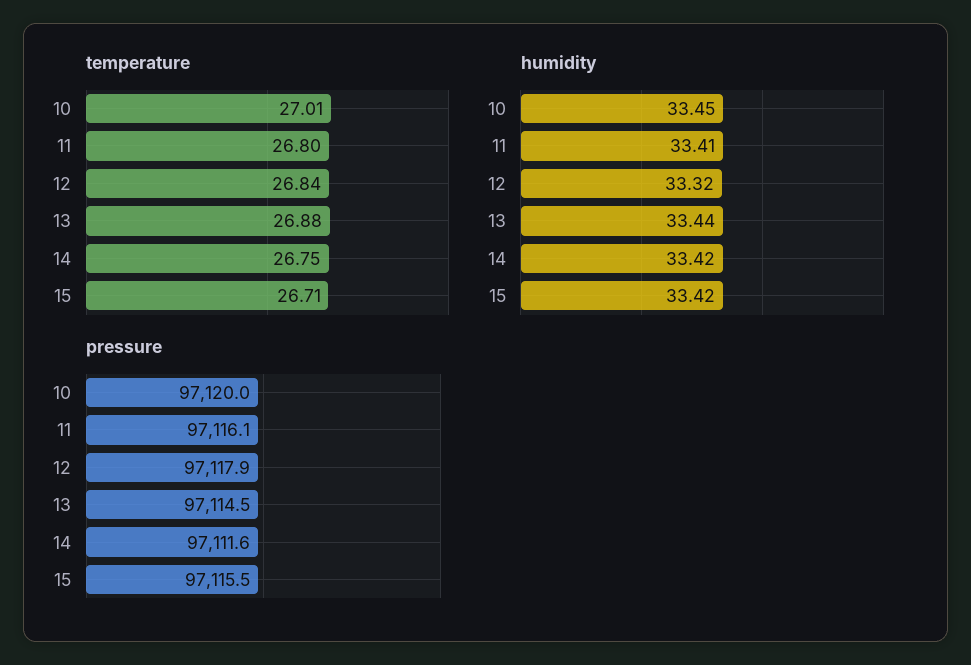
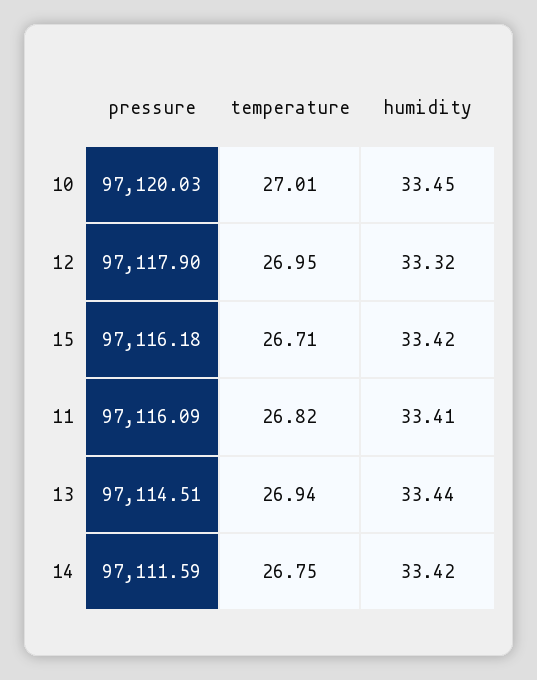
  {
    "temperature": {
      "10": 27.01,
-     "11": 26.8,
+     "11": 26.82,
-     "12": 26.84,
+     "12": 26.95,
-     "13": 26.88,
+     "13": 26.94,
      "14": 26.75,
      "15": 26.71
    },
    "humidity": {
      "10": 33.45,
      "11": 33.41,
      "12": 33.32,
      "13": 33.44,
      "14": 33.42,
      "15": 33.42
    },
    "pressure": {
      "10": 97120.03,
      "11": 97116.09,
      "12": 97117.9,
      "13": 97114.51,
      "14": 97111.59,
-     "15": 97115.5
+     "15": 97116.18
    }
  }

